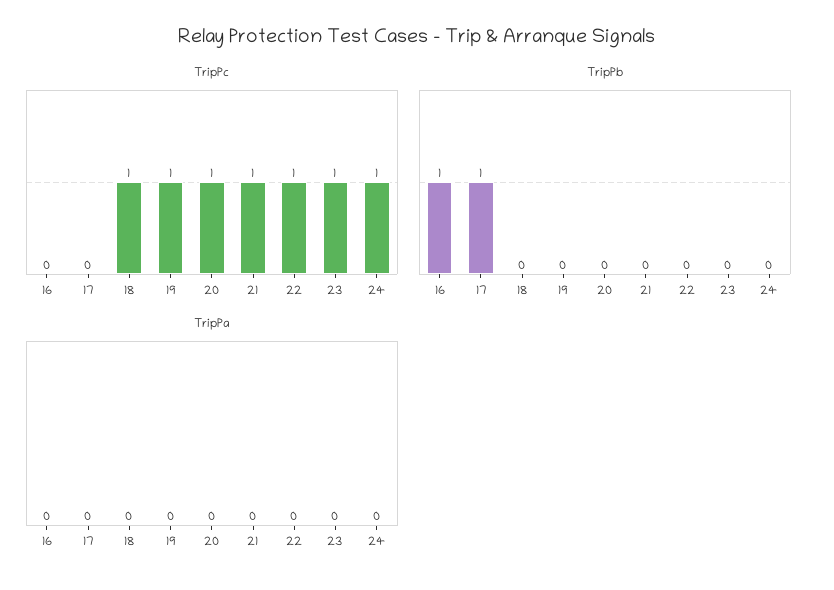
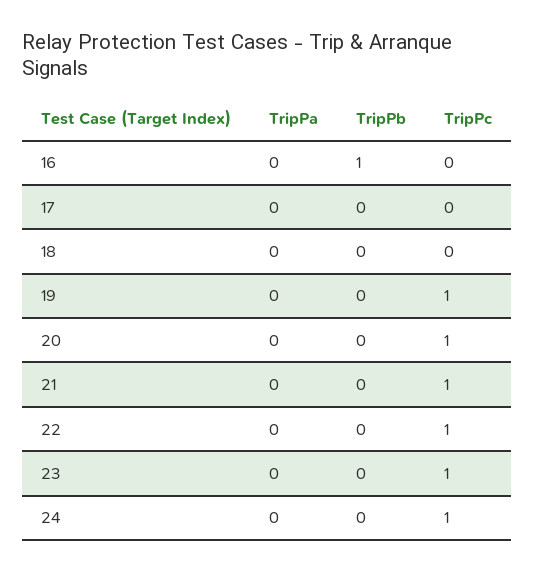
  {
    "TripPc": {
      "16": 0,
      "17": 0,
-     "18": 1,
+     "18": 0,
      "19": 1,
      "20": 1,
      "21": 1,
      "22": 1,
      "23": 1,
      "24": 1
    },
    "TripPb": {
      "16": 1,
-     "17": 1,
+     "17": 0,
      "18": 0,
      "19": 0,
      "20": 0,
      "21": 0,
      "22": 0,
      "23": 0,
      "24": 0
    },
    "TripPa": {
      "16": 0,
      "17": 0,
      "18": 0,
      "19": 0,
      "20": 0,
      "21": 0,
      "22": 0,
      "23": 0,
      "24": 0
    }
  }

